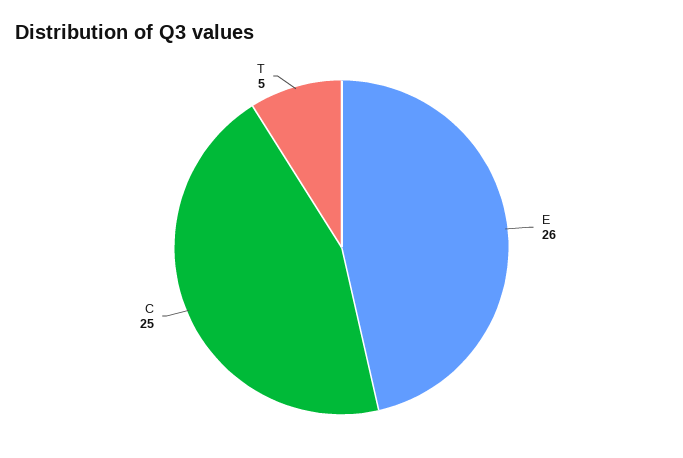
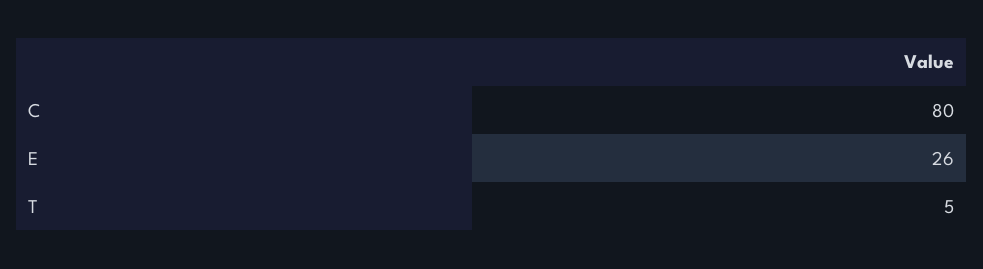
  {
    "E": 26,
-   "C": 25,
+   "C": 80,
    "T": 5
  }

